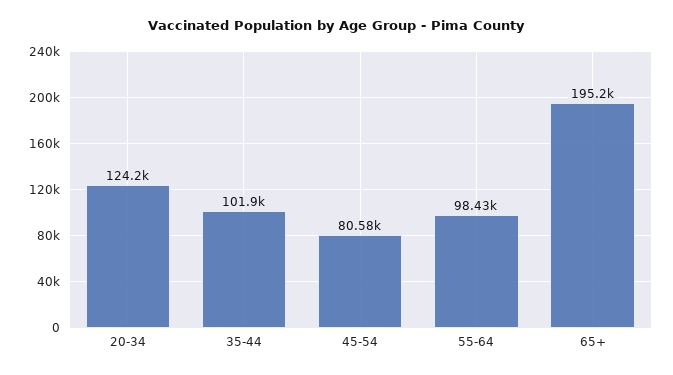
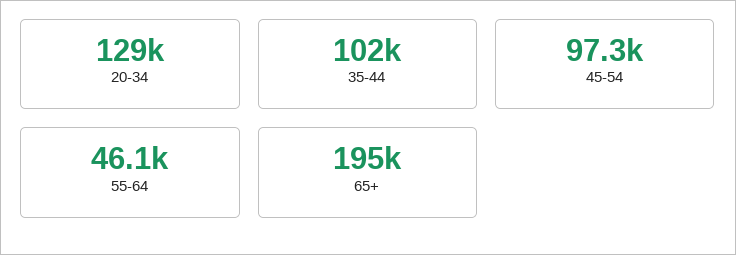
  {
-   "20-34": 124200,
+   "20-34": 129000,
    "35-44": 101900,
-   "45-54": 80580,
+   "45-54": 97300,
-   "55-64": 98430,
+   "55-64": 46100,
    "65+": 195200
  }

